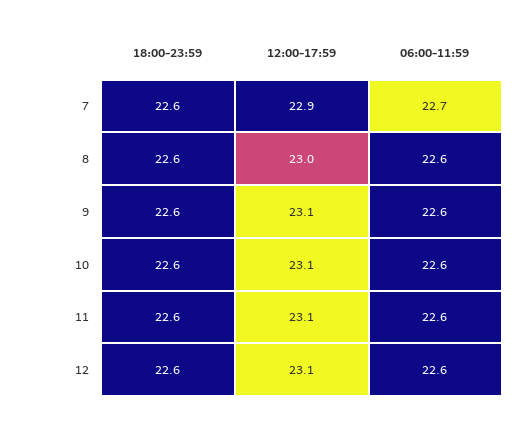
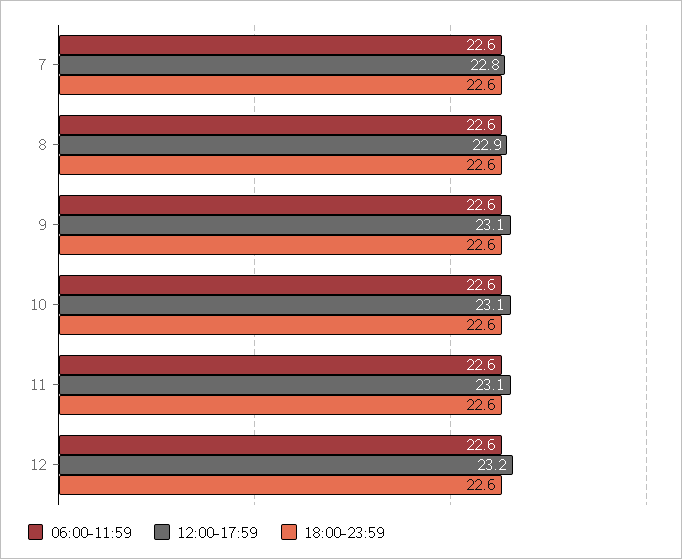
  {
    "18:00-23:59": {
      "7": 22.6,
      "8": 22.6,
      "9": 22.6,
      "10": 22.6,
      "11": 22.6,
      "12": 22.6
    },
    "12:00-17:59": {
-     "7": 22.9,
+     "7": 22.8,
-     "8": 23,
+     "8": 22.9,
      "9": 23.1,
      "10": 23.1,
      "11": 23.1,
-     "12": 23.1
+     "12": 23.2
    },
    "06:00-11:59": {
-     "7": 22.7,
+     "7": 22.6,
      "8": 22.6,
      "9": 22.6,
      "10": 22.6,
      "11": 22.6,
      "12": 22.6
    }
  }

